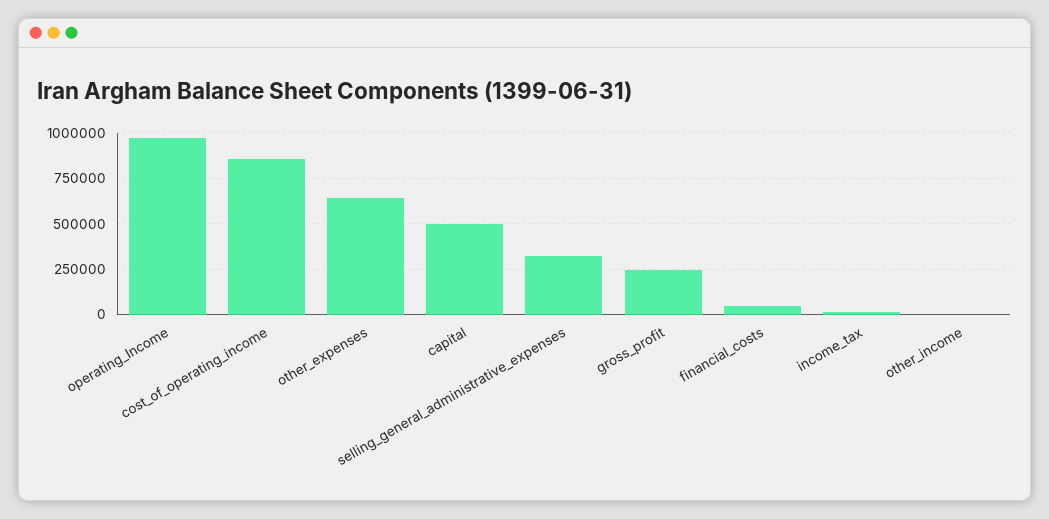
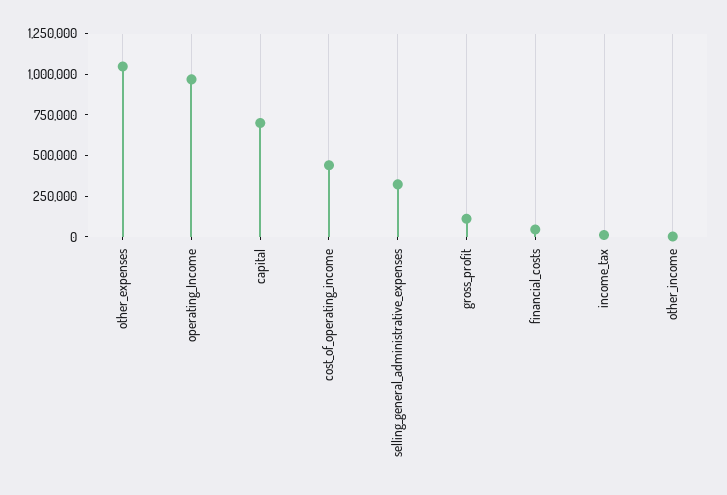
  {
    "operating_Income": 950000,
-   "cost_of_operating_income": 850000,
+   "cost_of_operating_income": 450000,
-   "other_expenses": 650000,
+   "other_expenses": 1050000,
-   "capital": 500000,
+   "capital": 700000,
    "selling_general_administrative_expenses": 300000,
-   "gross_profit": 250000,
+   "gross_profit": 100000,
    "financial_costs": 50000,
    "income_tax": 0,
    "other_income": 0
  }

